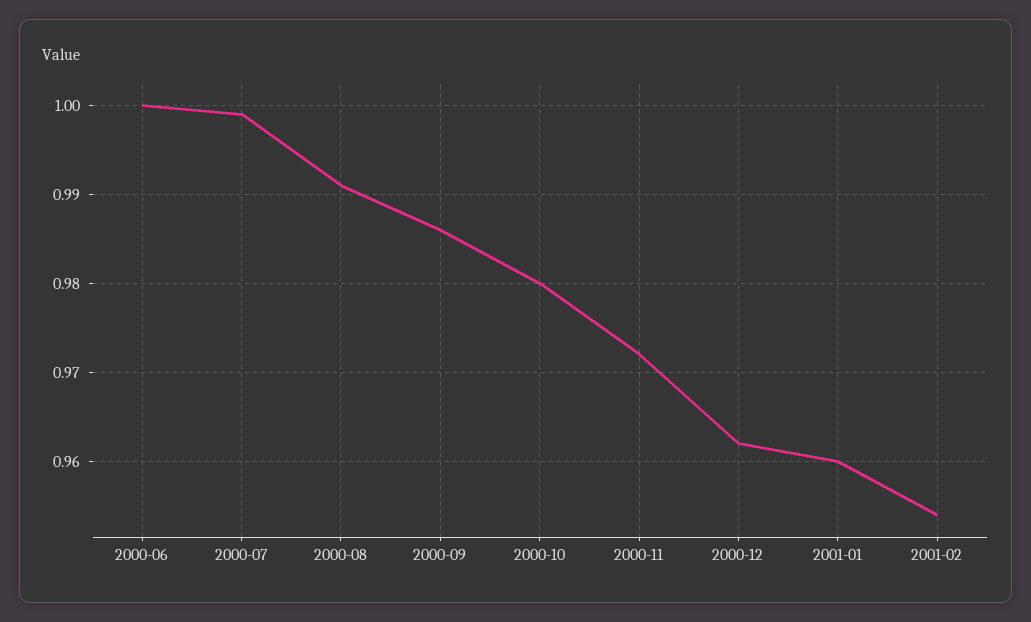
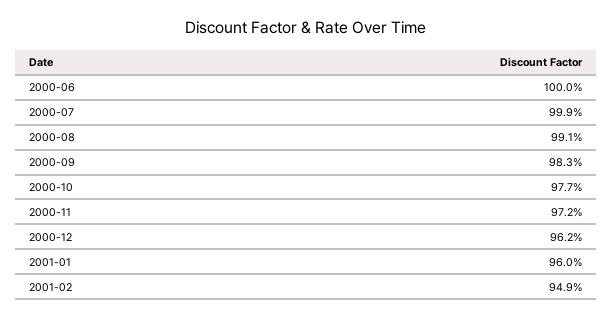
  {
    "2000-06": 1,
    "2000-07": 0.999,
    "2000-08": 0.991,
-   "2000-09": 0.986,
+   "2000-09": 0.983,
-   "2000-10": 0.98,
+   "2000-10": 0.977,
    "2000-11": 0.972,
    "2000-12": 0.962,
    "2001-01": 0.96,
-   "2001-02": 0.954
+   "2001-02": 0.949
  }

